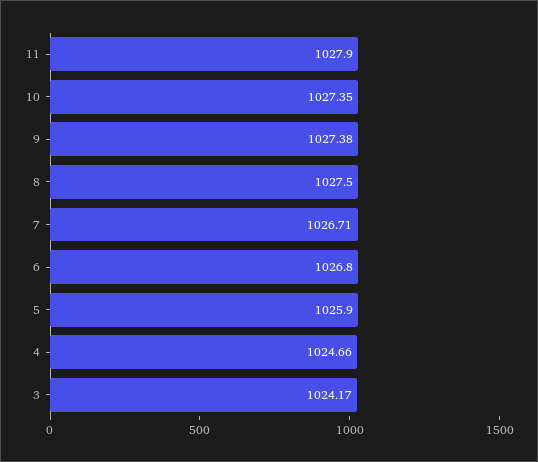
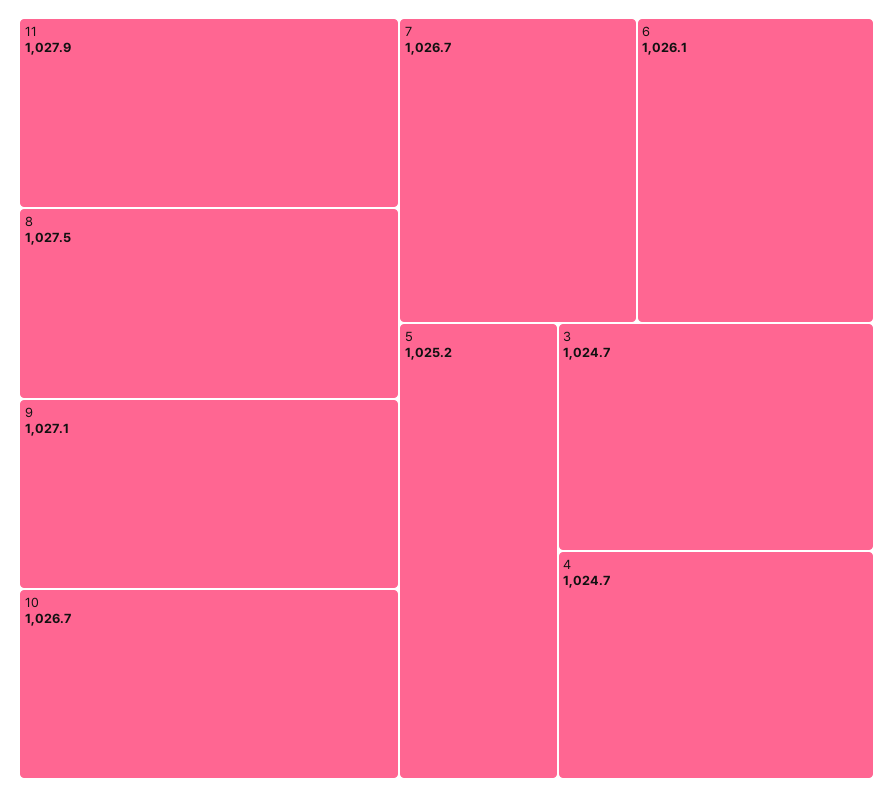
  {
    "11": 1027.9,
-   "10": 1027.35,
+   "10": 1026.7,
-   "9": 1027.38,
+   "9": 1027.1,
    "8": 1027.5,
    "7": 1026.71,
-   "6": 1026.8,
+   "6": 1026.1,
-   "5": 1025.9,
+   "5": 1025.2,
    "4": 1024.66,
-   "3": 1024.17
+   "3": 1024.7
  }

